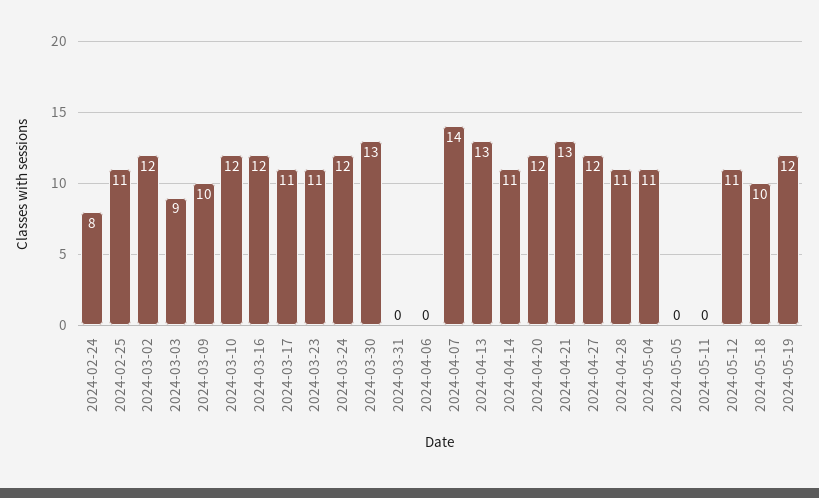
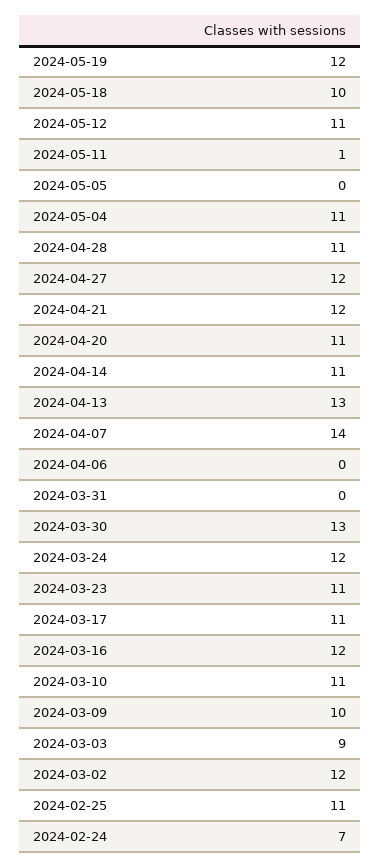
  {
-   "2024-02-24": 8,
+   "2024-02-24": 7,
    "2024-02-25": 11,
    "2024-03-02": 12,
    "2024-03-03": 9,
    "2024-03-09": 10,
-   "2024-03-10": 12,
+   "2024-03-10": 11,
    "2024-03-16": 12,
    "2024-03-17": 11,
    "2024-03-23": 11,
    "2024-03-24": 12,
    "2024-03-30": 13,
    "2024-03-31": 0,
    "2024-04-06": 0,
    "2024-04-07": 14,
    "2024-04-13": 13,
    "2024-04-14": 11,
-   "2024-04-20": 12,
+   "2024-04-20": 11,
-   "2024-04-21": 13,
+   "2024-04-21": 12,
    "2024-04-27": 12,
    "2024-04-28": 11,
    "2024-05-04": 11,
    "2024-05-05": 0,
-   "2024-05-11": 0,
+   "2024-05-11": 1,
    "2024-05-12": 11,
    "2024-05-18": 10,
    "2024-05-19": 12
  }

